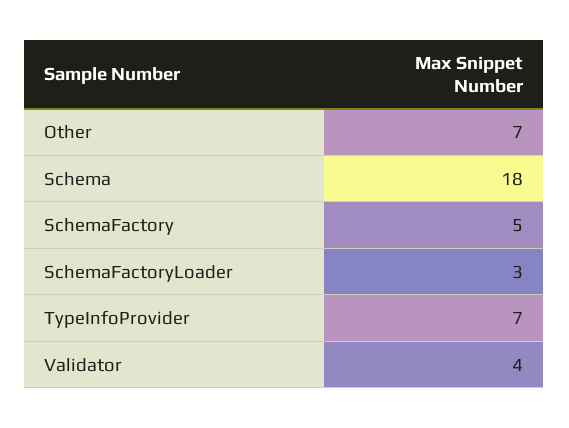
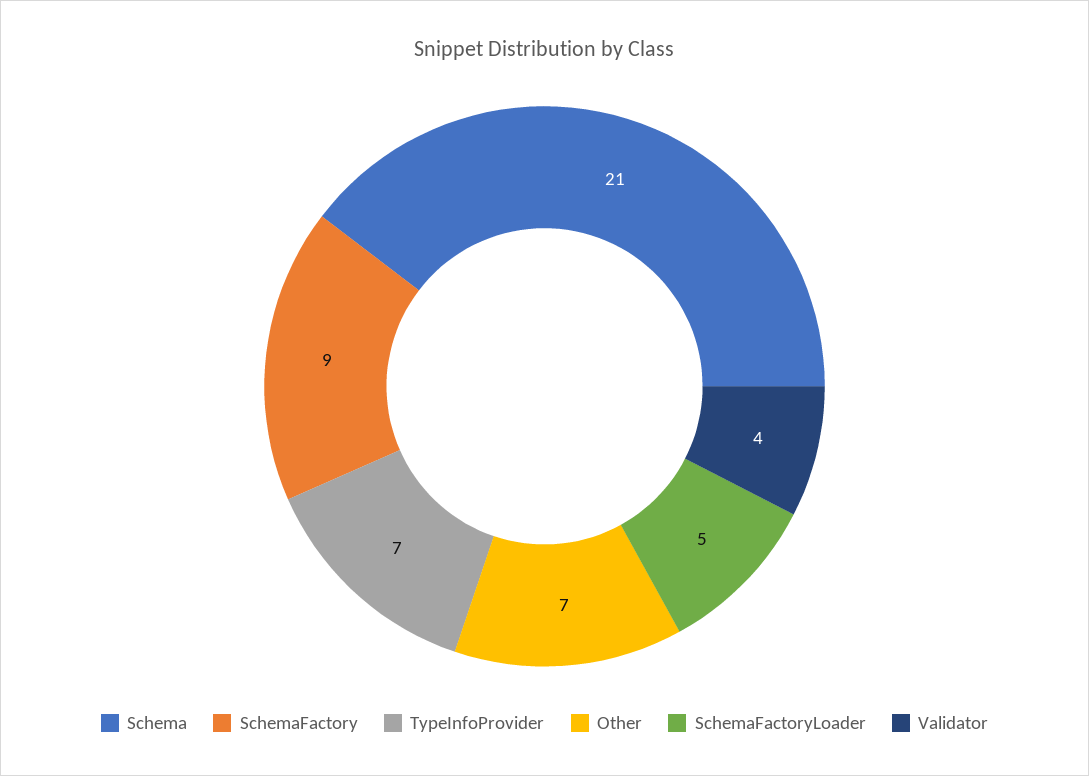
  {
    "Other": 7,
-   "Schema": 18,
+   "Schema": 21,
-   "SchemaFactory": 5,
+   "SchemaFactory": 9,
-   "SchemaFactoryLoader": 3,
+   "SchemaFactoryLoader": 5,
    "TypeInfoProvider": 7,
    "Validator": 4
  }

